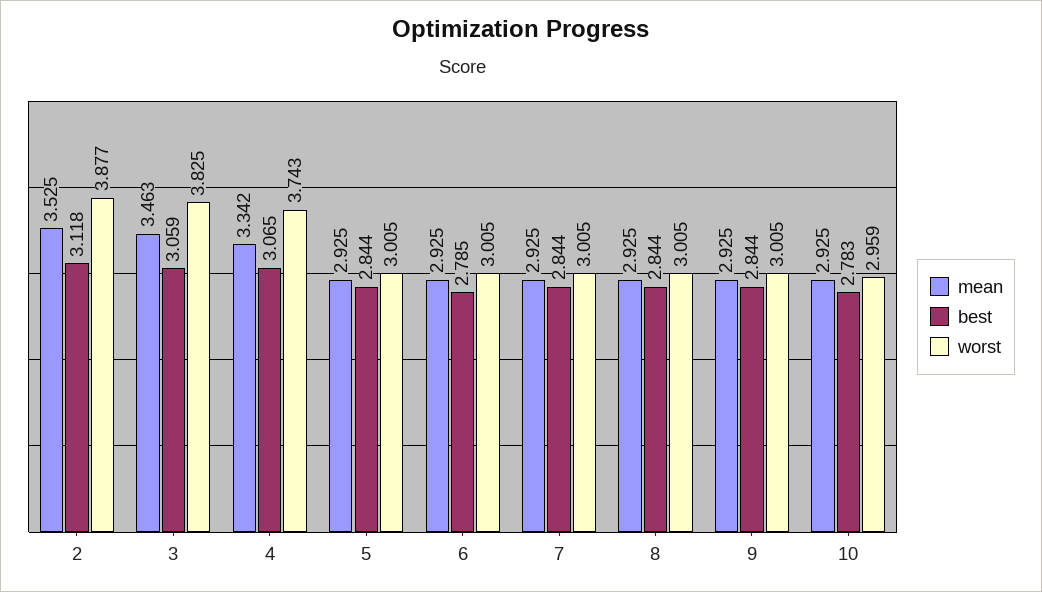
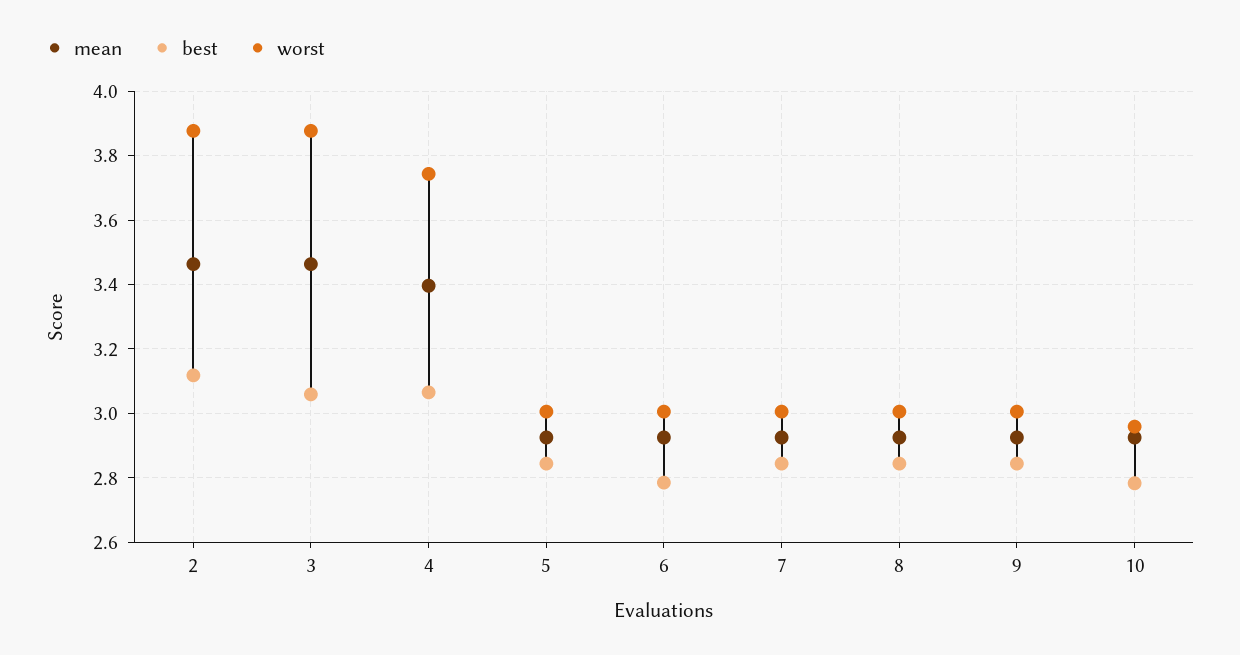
  {
    "mean": {
-     "2": 3.525,
+     "2": 3.46,
      "3": 3.463,
-     "4": 3.342,
+     "4": 3.4,
      "5": 2.925,
      "6": 2.925,
      "7": 2.925,
      "8": 2.925,
      "9": 2.925,
      "10": 2.925
    },
    "best": {
      "2": 3.118,
      "3": 3.059,
      "4": 3.065,
      "5": 2.844,
      "6": 2.785,
      "7": 2.844,
      "8": 2.844,
      "9": 2.844,
      "10": 2.783
    },
    "worst": {
      "2": 3.877,
-     "3": 3.825,
+     "3": 3.88,
      "4": 3.743,
      "5": 3.005,
      "6": 3.005,
      "7": 3.005,
      "8": 3.005,
      "9": 3.005,
      "10": 2.959
    }
  }

